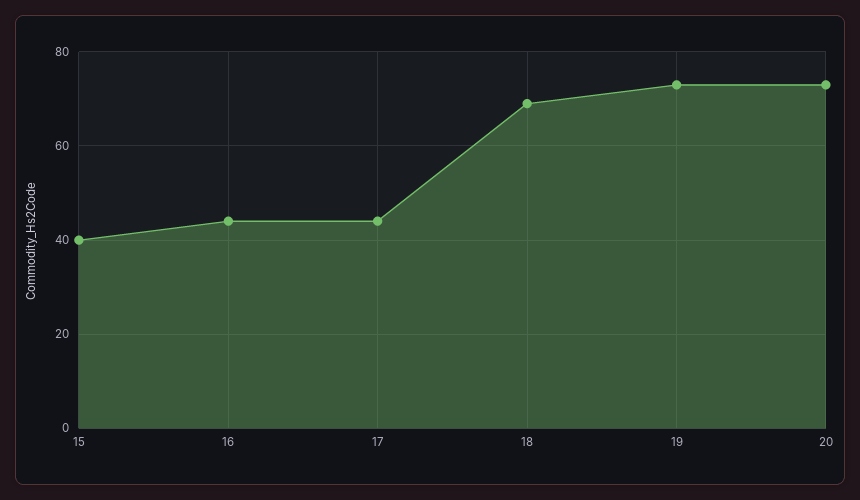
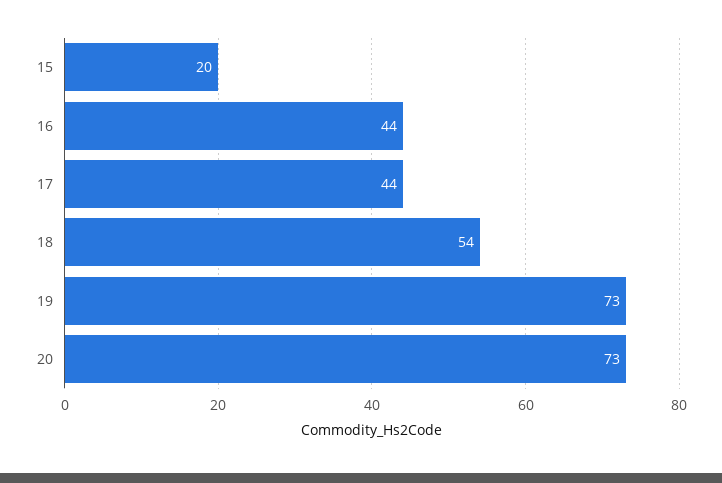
  {
-   "15": 40,
+   "15": 20,
    "16": 44,
    "17": 44,
-   "18": 70,
+   "18": 54,
    "19": 73,
    "20": 73
  }

